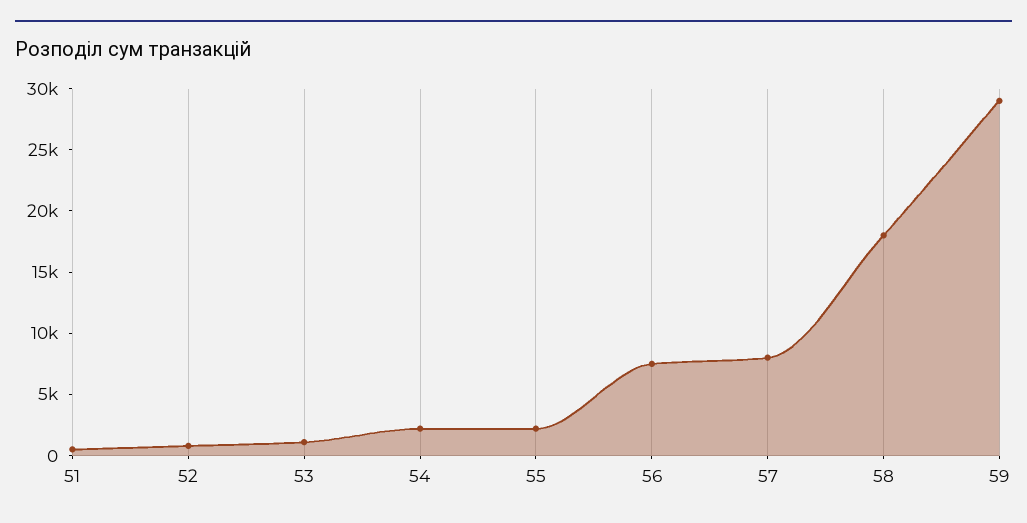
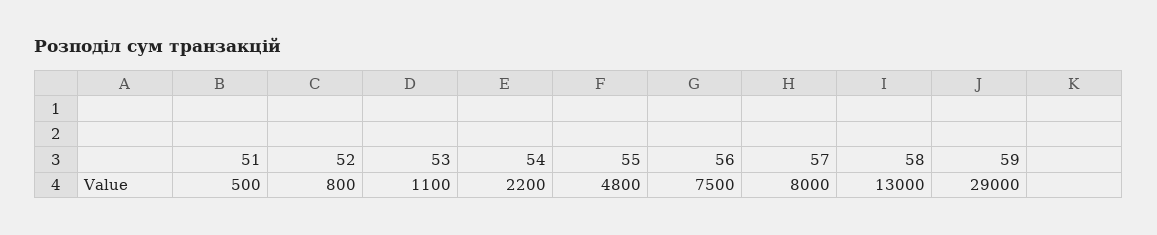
  {
    "51": 500,
    "52": 800,
    "53": 1100,
    "54": 2200,
-   "55": 2000,
+   "55": 4800,
    "56": 7500,
    "57": 8000,
-   "58": 18000,
+   "58": 13000,
    "59": 29000
  }

